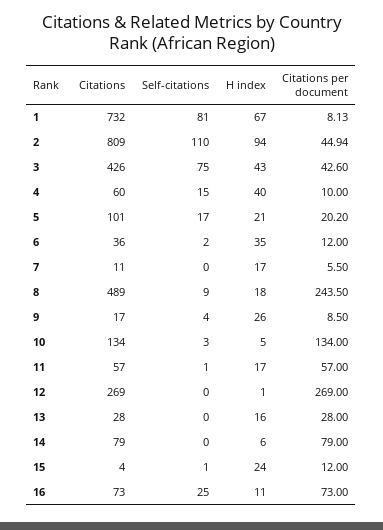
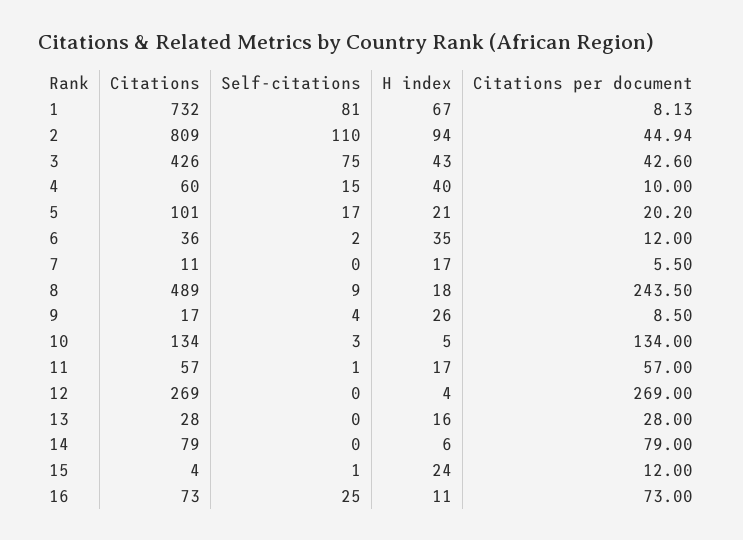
  {
    "Citations": {
      "1": 732,
      "2": 809,
      "3": 426,
      "4": 60,
      "5": 101,
      "6": 36,
      "7": 11,
      "8": 489,
      "9": 17,
      "10": 134,
      "11": 57,
      "12": 269,
      "13": 28,
      "14": 79,
      "15": 4,
      "16": 73
    },
    "Self-citations": {
      "1": 81,
      "2": 110,
      "3": 75,
      "4": 15,
      "5": 17,
      "6": 2,
      "7": 0,
      "8": 9,
      "9": 4,
      "10": 3,
      "11": 1,
      "12": 0,
      "13": 0,
      "14": 0,
      "15": 1,
      "16": 25
    },
    "H index": {
      "1": 67,
      "2": 94,
      "3": 43,
      "4": 40,
      "5": 21,
      "6": 35,
      "7": 17,
      "8": 18,
      "9": 26,
      "10": 5,
      "11": 17,
-     "12": 1,
+     "12": 4,
      "13": 16,
      "14": 6,
      "15": 24,
      "16": 11
    },
    "Citations per document": {
      "1": 8.13,
      "2": 44.94,
      "3": 42.6,
      "4": 10,
      "5": 20.2,
      "6": 12,
      "7": 5.5,
      "8": 243.5,
      "9": 8.5,
      "10": 134,
      "11": 57,
      "12": 269,
      "13": 28,
      "14": 79,
      "15": 12,
      "16": 73
    }
  }

